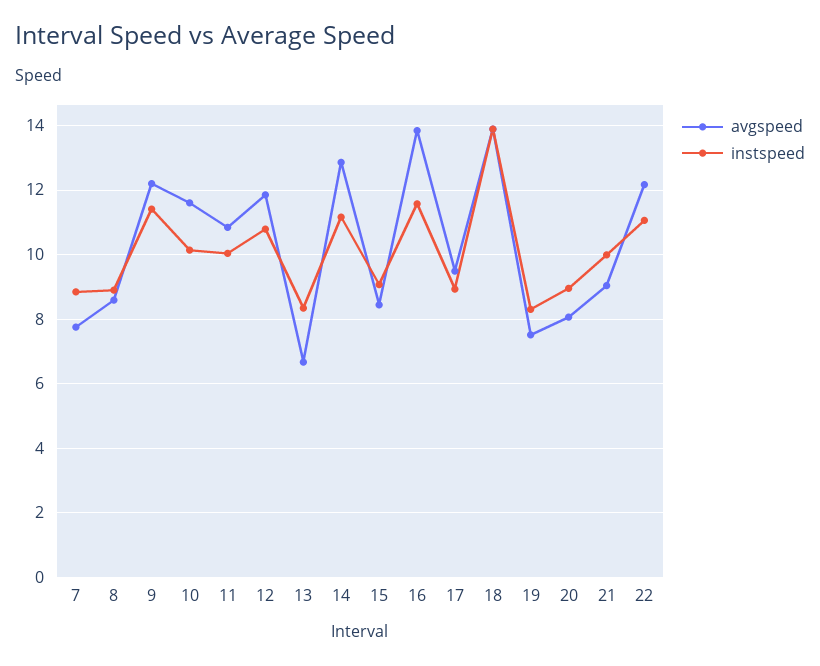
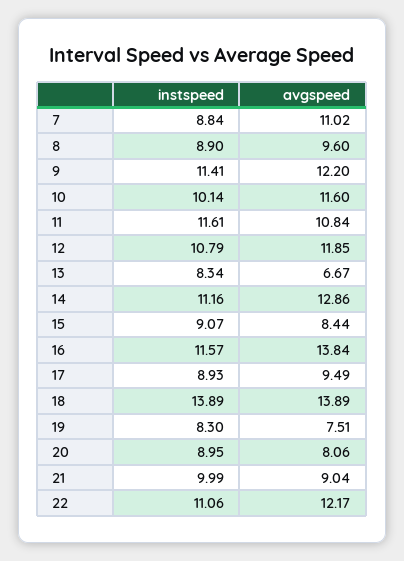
  {
    "avgspeed": {
-     "7": 7.8,
+     "7": 11.02,
-     "8": 8.6,
+     "8": 9.6,
      "9": 12.2,
      "10": 11.6,
      "11": 10.84,
      "12": 11.85,
      "13": 6.67,
      "14": 12.86,
      "15": 8.44,
      "16": 13.84,
      "17": 9.49,
      "18": 13.89,
      "19": 7.51,
      "20": 8.06,
      "21": 9.04,
      "22": 12.17
    },
    "instspeed": {
      "7": 8.84,
      "8": 8.9,
      "9": 11.41,
      "10": 10.14,
-     "11": 10,
+     "11": 11.61,
      "12": 10.79,
      "13": 8.34,
      "14": 11.16,
      "15": 9.07,
      "16": 11.57,
      "17": 8.93,
      "18": 13.89,
      "19": 8.3,
      "20": 8.95,
      "21": 9.99,
      "22": 11.06
    }
  }

